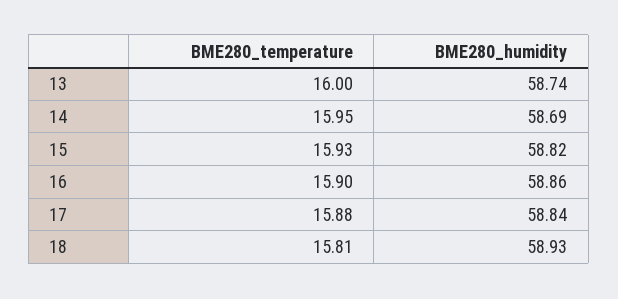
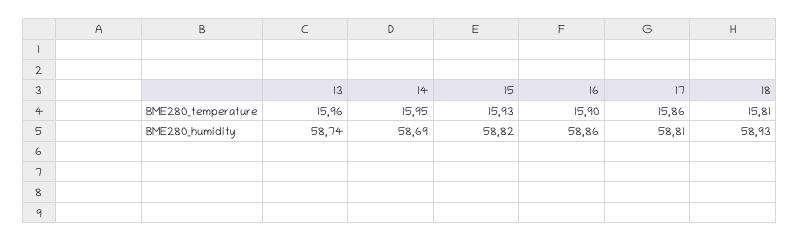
  {
    "BME280_temperature": {
-     "13": 16,
+     "13": 15.96,
      "14": 15.95,
      "15": 15.93,
      "16": 15.9,
-     "17": 15.88,
+     "17": 15.86,
      "18": 15.81
    },
    "BME280_humidity": {
      "13": 58.74,
      "14": 58.69,
      "15": 58.82,
      "16": 58.86,
-     "17": 58.84,
+     "17": 58.81,
      "18": 58.93
    }
  }

